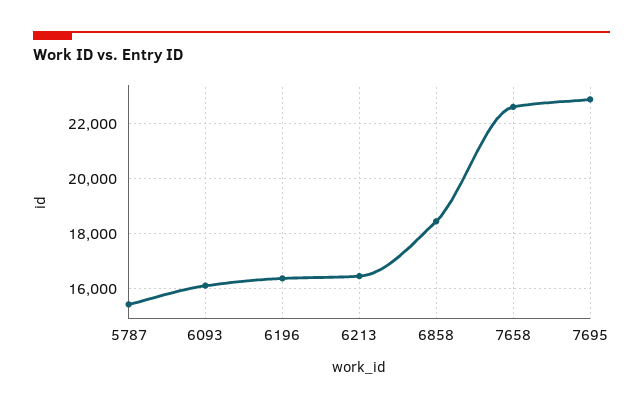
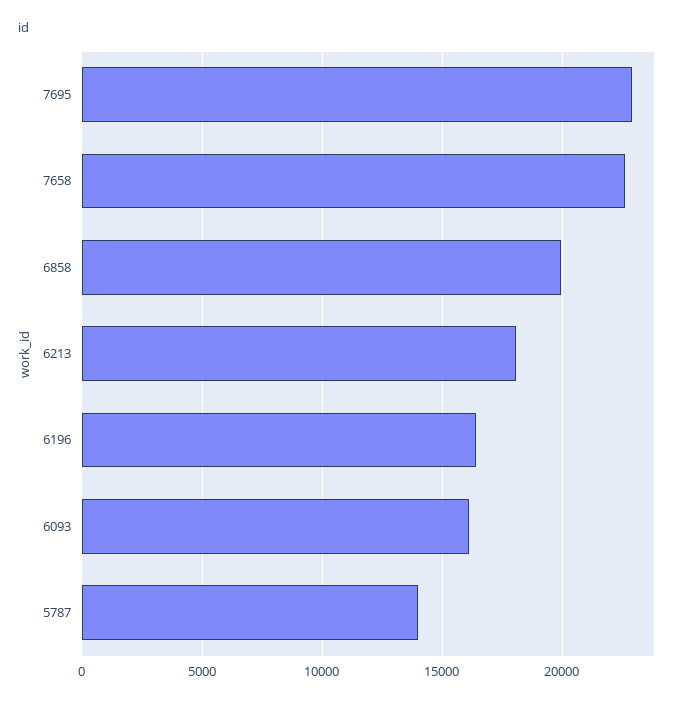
  {
-   "5787": 15500,
+   "5787": 14000,
    "6093": 16000,
    "6196": 16500,
-   "6213": 16500,
+   "6213": 18000,
-   "6858": 18500,
+   "6858": 20000,
    "7658": 22500,
    "7695": 23000
  }

